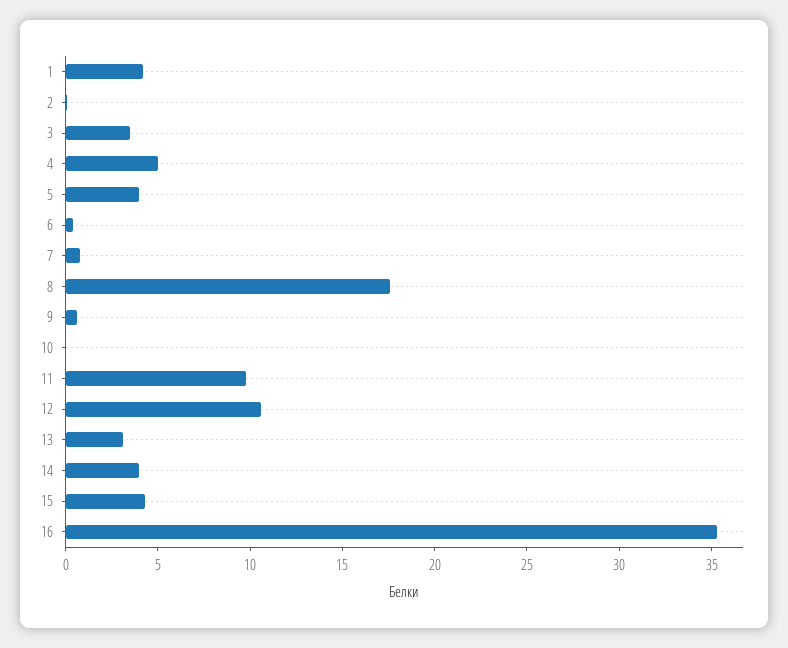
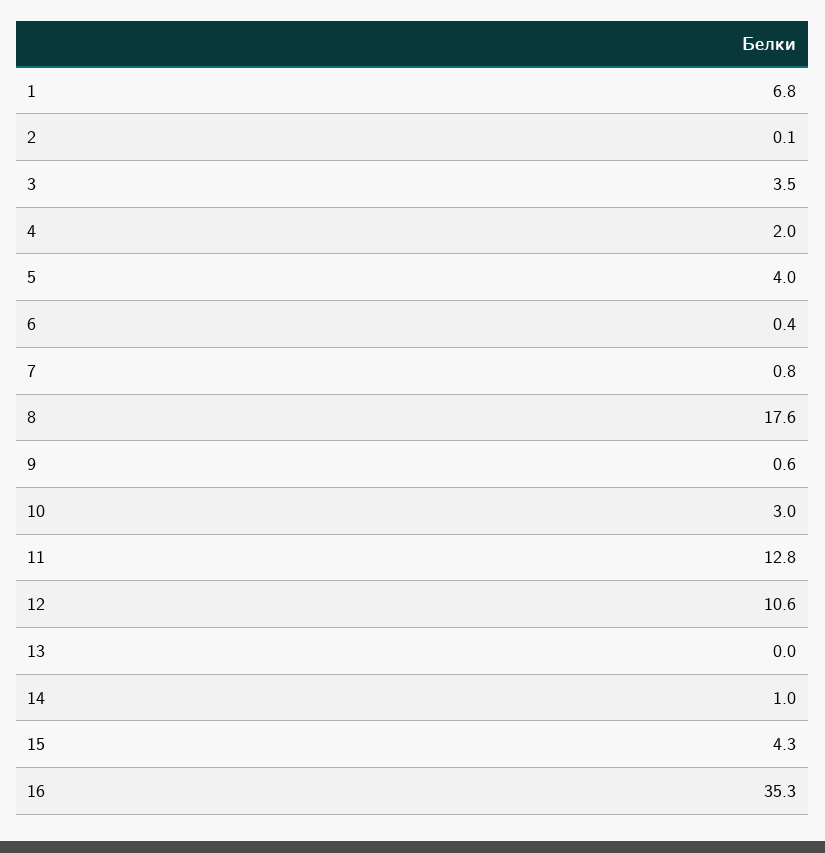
  {
-   "1": 4,
+   "1": 6.8,
    "2": 0.1,
    "3": 3.5,
-   "4": 5,
+   "4": 2,
    "5": 4,
    "6": 0.4,
    "7": 0.8,
    "8": 17.6,
    "9": 0.6,
-   "10": 0,
+   "10": 3,
-   "11": 10,
+   "11": 12.8,
    "12": 10.6,
-   "13": 3,
+   "13": 0,
-   "14": 4,
+   "14": 1,
    "15": 4.3,
    "16": 35.3
  }

